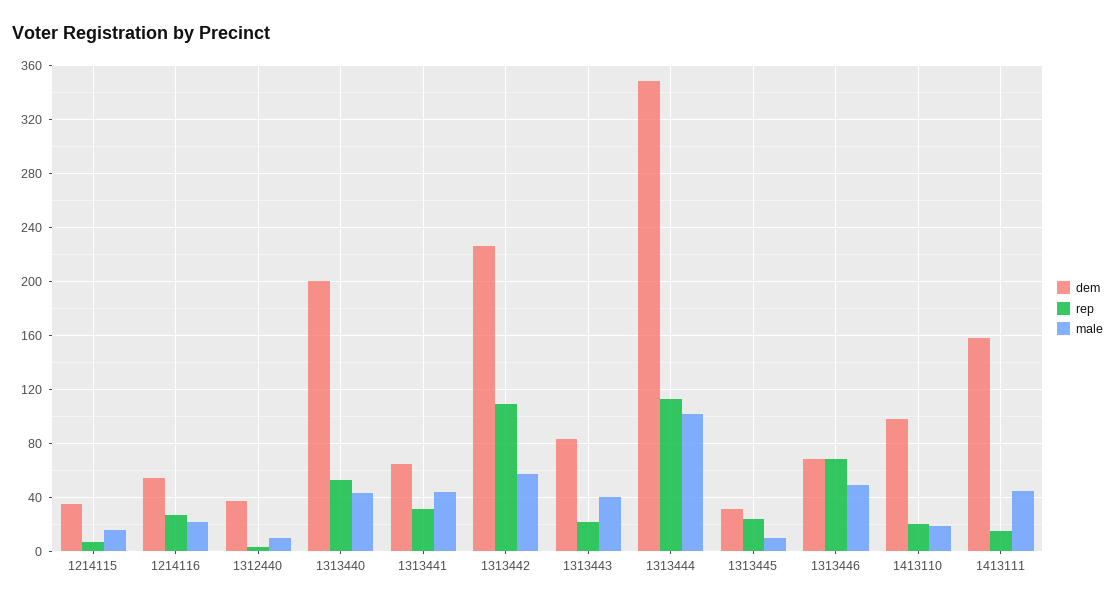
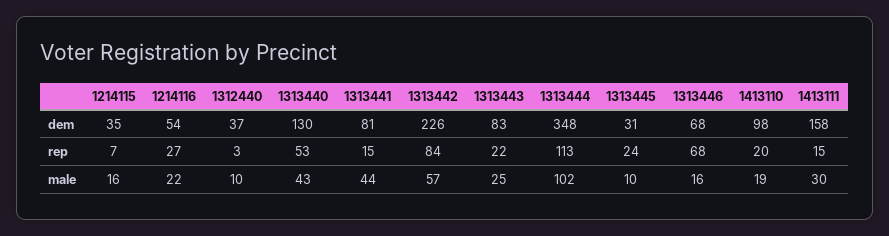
  {
    "dem": {
      "1214115": 35,
      "1214116": 54,
      "1312440": 37,
-     "1313440": 200,
+     "1313440": 130,
-     "1313441": 65,
+     "1313441": 81,
      "1313442": 226,
      "1313443": 83,
      "1313444": 348,
      "1313445": 31,
      "1313446": 68,
      "1413110": 98,
      "1413111": 158
    },
    "rep": {
      "1214115": 7,
      "1214116": 27,
      "1312440": 3,
      "1313440": 53,
-     "1313441": 30,
+     "1313441": 15,
-     "1313442": 110,
+     "1313442": 84,
      "1313443": 22,
      "1313444": 113,
      "1313445": 24,
      "1313446": 68,
      "1413110": 20,
      "1413111": 15
    },
    "male": {
      "1214115": 16,
      "1214116": 22,
      "1312440": 10,
      "1313440": 43,
      "1313441": 44,
      "1313442": 57,
-     "1313443": 40,
+     "1313443": 25,
      "1313444": 102,
      "1313445": 10,
-     "1313446": 50,
+     "1313446": 16,
      "1413110": 19,
-     "1413111": 45
+     "1413111": 30
    }
  }

